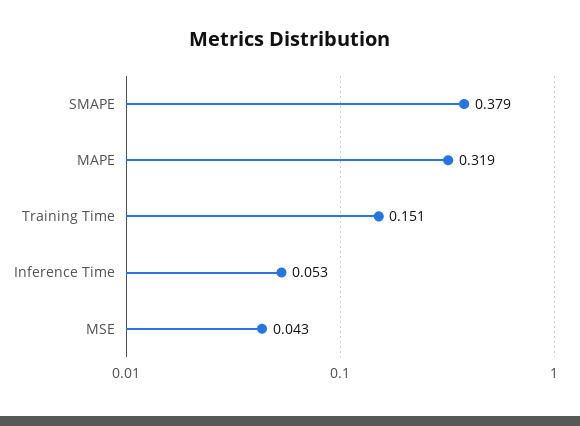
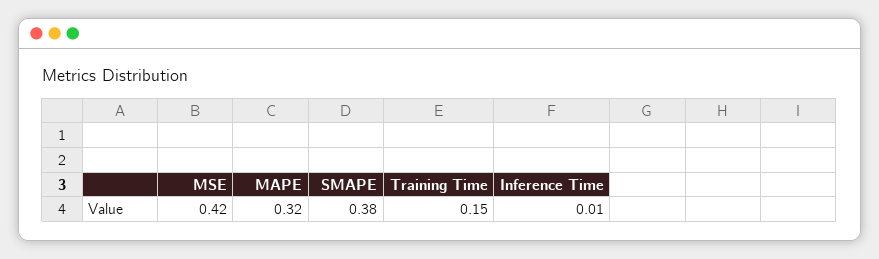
  {
    "SMAPE": 0.379,
    "MAPE": 0.319,
    "Training Time": 0.151,
-   "Inference Time": 0.053,
+   "Inference Time": 0.01,
-   "MSE": 0.043
+   "MSE": 0.42
  }

